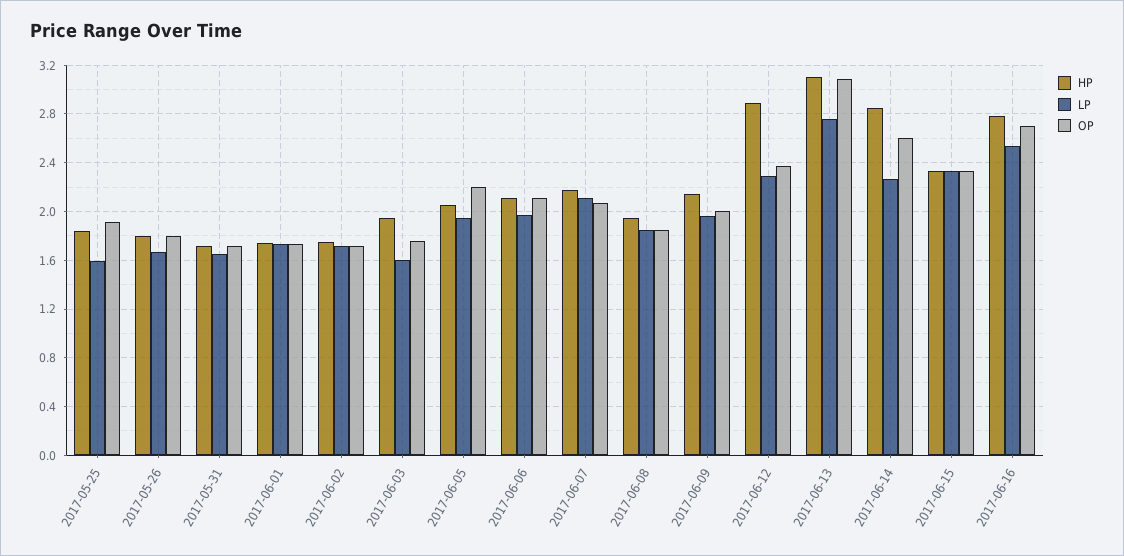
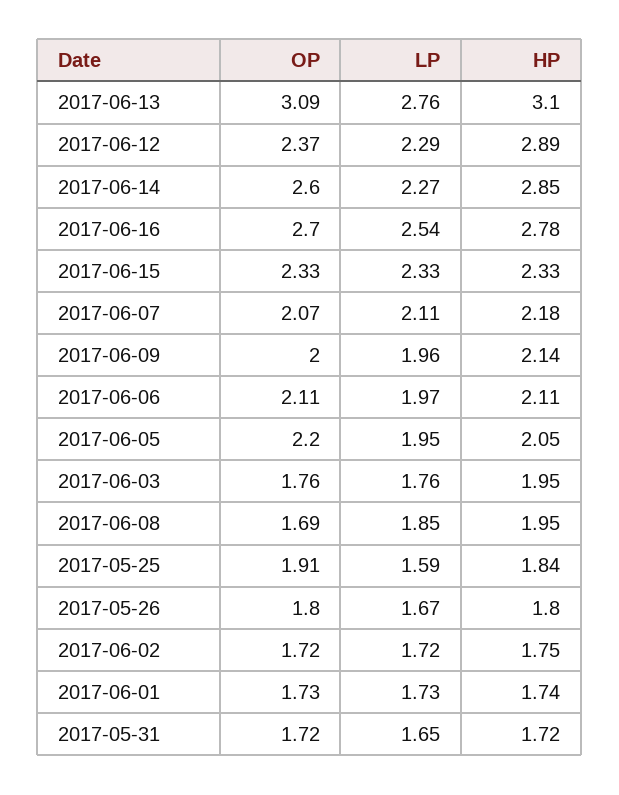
  {
    "HP": {
      "2017-05-25": 1.84,
      "2017-05-26": 1.8,
      "2017-05-31": 1.72,
      "2017-06-01": 1.74,
      "2017-06-02": 1.75,
      "2017-06-03": 1.95,
      "2017-06-05": 2.05,
      "2017-06-06": 2.11,
      "2017-06-07": 2.18,
      "2017-06-08": 1.95,
      "2017-06-09": 2.14,
      "2017-06-12": 2.89,
      "2017-06-13": 3.1,
      "2017-06-14": 2.85,
      "2017-06-15": 2.33,
      "2017-06-16": 2.78
    },
    "LP": {
      "2017-05-25": 1.59,
      "2017-05-26": 1.67,
      "2017-05-31": 1.65,
      "2017-06-01": 1.73,
      "2017-06-02": 1.72,
-     "2017-06-03": 1.6,
+     "2017-06-03": 1.76,
      "2017-06-05": 1.95,
      "2017-06-06": 1.97,
      "2017-06-07": 2.11,
      "2017-06-08": 1.85,
      "2017-06-09": 1.96,
      "2017-06-12": 2.29,
      "2017-06-13": 2.76,
      "2017-06-14": 2.27,
      "2017-06-15": 2.33,
      "2017-06-16": 2.54
    },
    "OP": {
      "2017-05-25": 1.91,
      "2017-05-26": 1.8,
      "2017-05-31": 1.72,
      "2017-06-01": 1.73,
      "2017-06-02": 1.72,
      "2017-06-03": 1.76,
      "2017-06-05": 2.2,
      "2017-06-06": 2.11,
      "2017-06-07": 2.07,
-     "2017-06-08": 1.85,
+     "2017-06-08": 1.69,
      "2017-06-09": 2,
      "2017-06-12": 2.37,
      "2017-06-13": 3.09,
      "2017-06-14": 2.6,
      "2017-06-15": 2.33,
      "2017-06-16": 2.7
    }
  }

